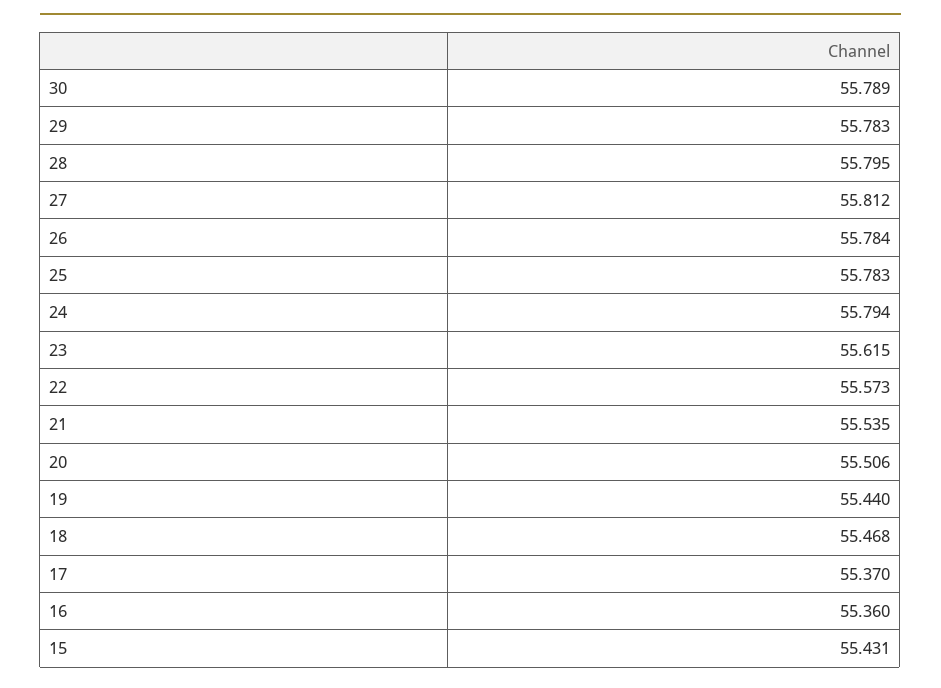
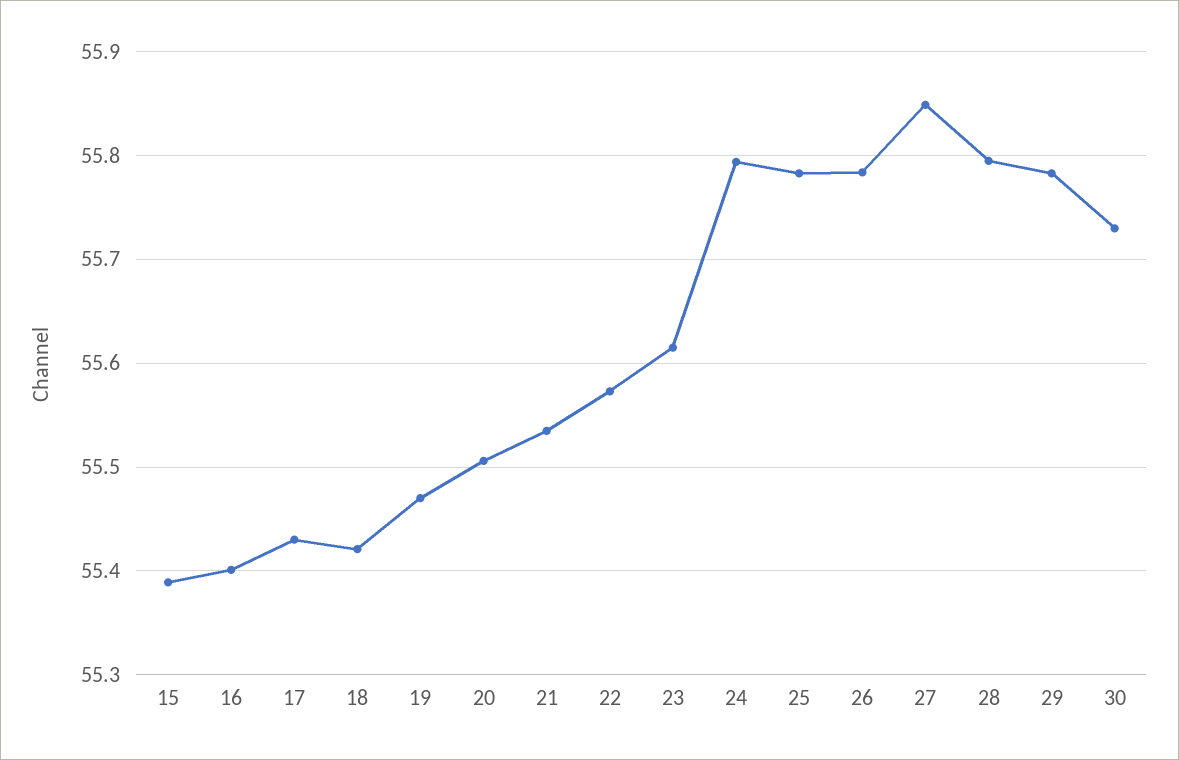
  {
-   "30": 55.789,
+   "30": 55.73,
    "29": 55.783,
    "28": 55.795,
-   "27": 55.812,
+   "27": 55.85,
    "26": 55.784,
    "25": 55.783,
    "24": 55.794,
    "23": 55.615,
    "22": 55.573,
    "21": 55.535,
    "20": 55.506,
-   "19": 55.44,
+   "19": 55.47,
-   "18": 55.468,
+   "18": 55.42,
-   "17": 55.37,
+   "17": 55.43,
-   "16": 55.36,
+   "16": 55.4,
-   "15": 55.431
+   "15": 55.39
  }

